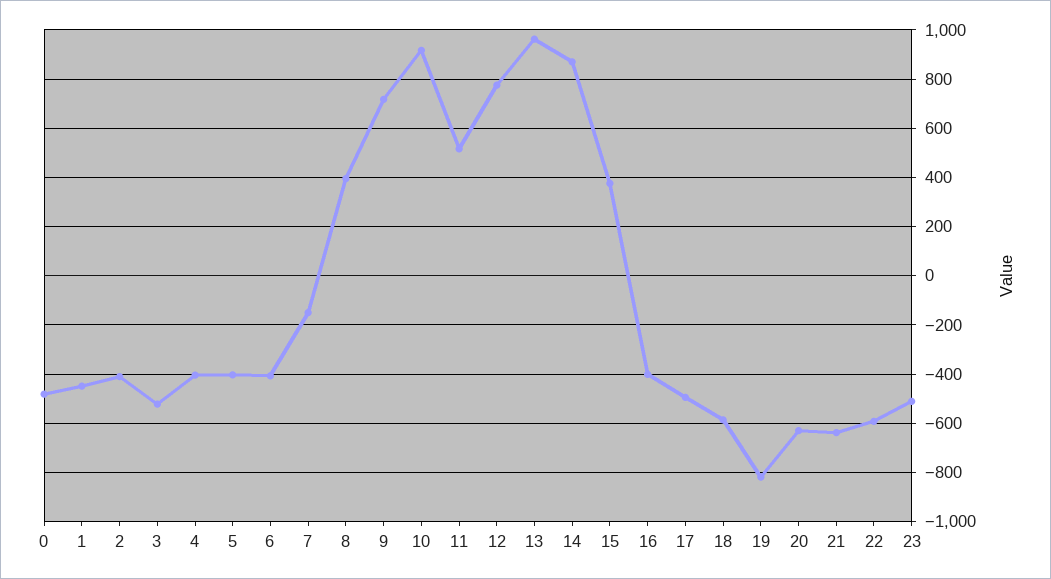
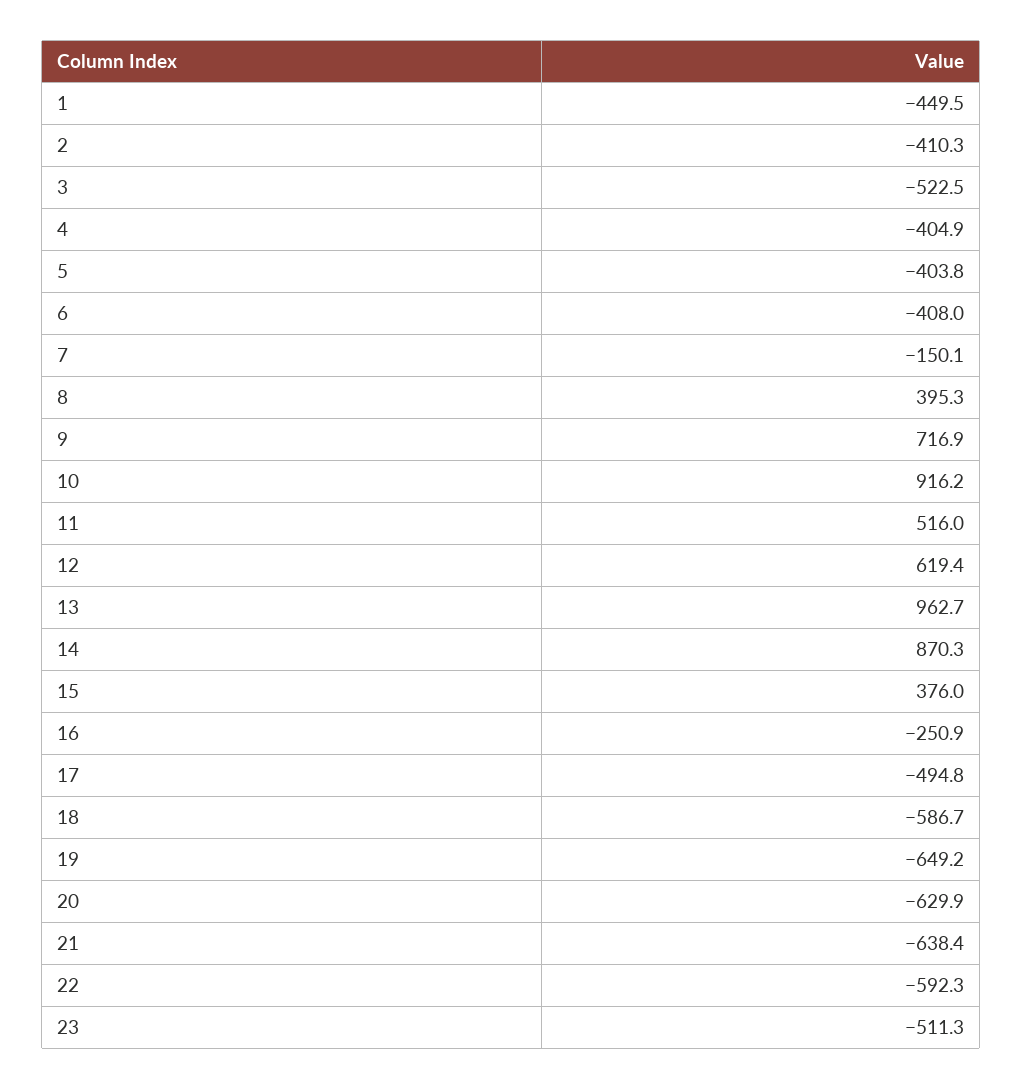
  {
-   "0": -475,
    "1": -449.5,
    "2": -410.3,
    "3": -522.5,
    "4": -404.9,
    "5": -403.8,
    "6": -408,
    "7": -150.1,
    "8": 395.3,
    "9": 716.9,
    "10": 916.2,
    "11": 516,
-   "12": 775,
+   "12": 619.4,
    "13": 962.7,
    "14": 870.3,
    "15": 376,
-   "16": -400,
+   "16": -250.9,
    "17": -494.8,
    "18": -586.7,
-   "19": -825,
+   "19": -649.2,
    "20": -629.9,
    "21": -638.4,
    "22": -592.3,
    "23": -511.3
  }

